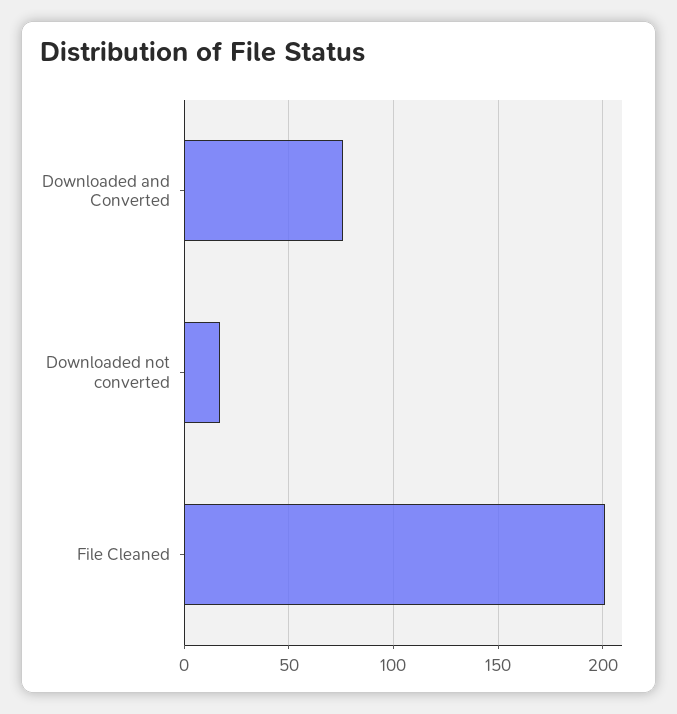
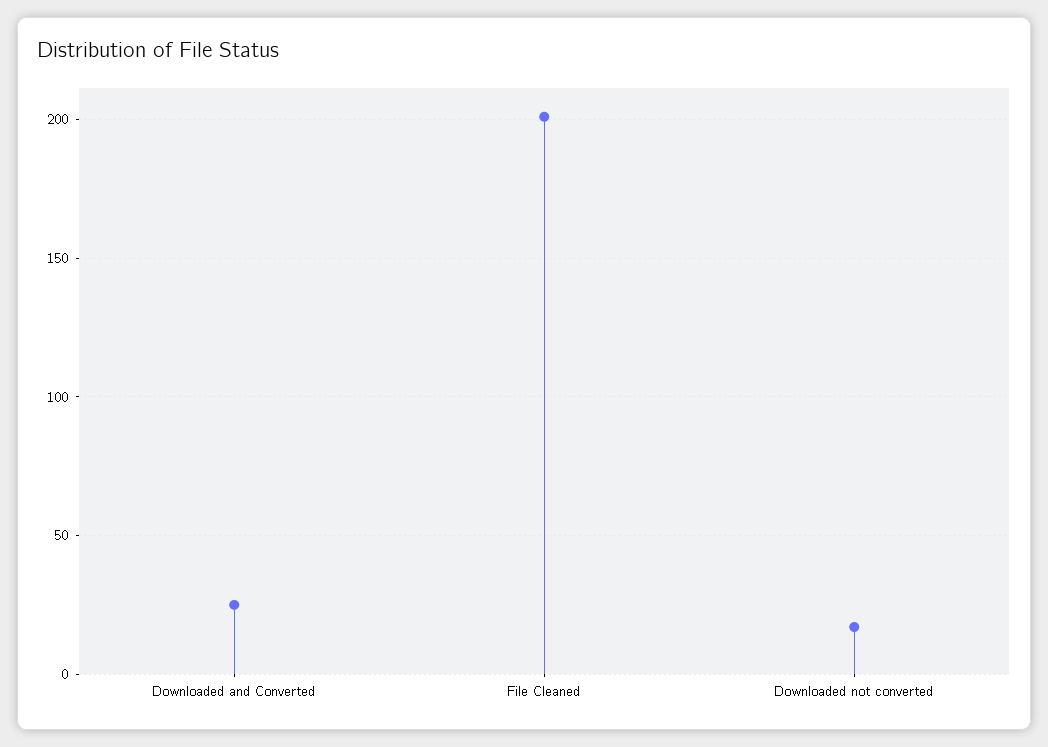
  {
-   "Downloaded and Converted": 75,
+   "Downloaded and Converted": 25,
    "Downloaded not converted": 15,
    "File Cleaned": 200
  }

